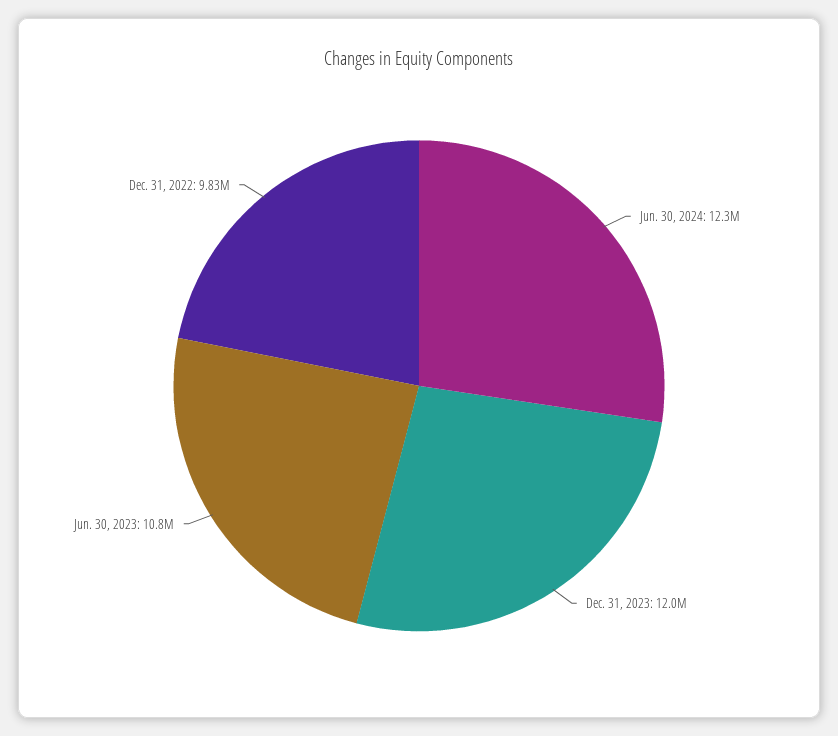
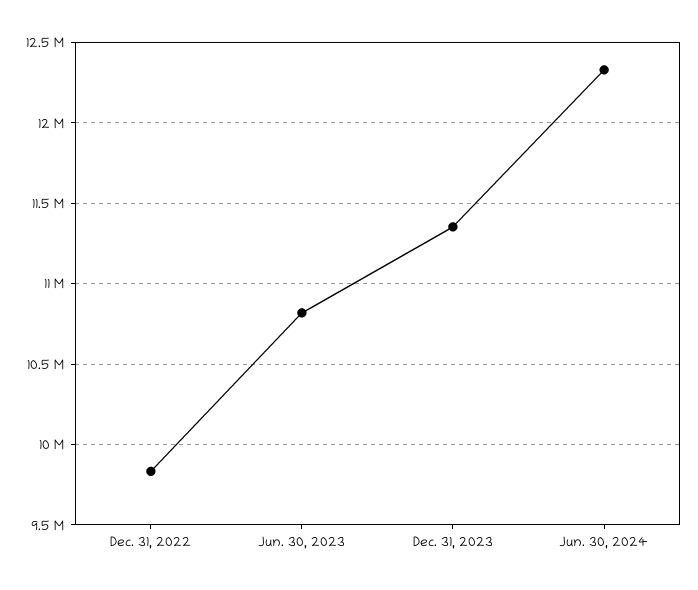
  {
    "Jun. 30, 2024": 12300000,
-   "Dec. 31, 2023": 12000000,
+   "Dec. 31, 2023": 11350000,
    "Jun. 30, 2023": 10800000,
    "Dec. 31, 2022": 9830000
  }

